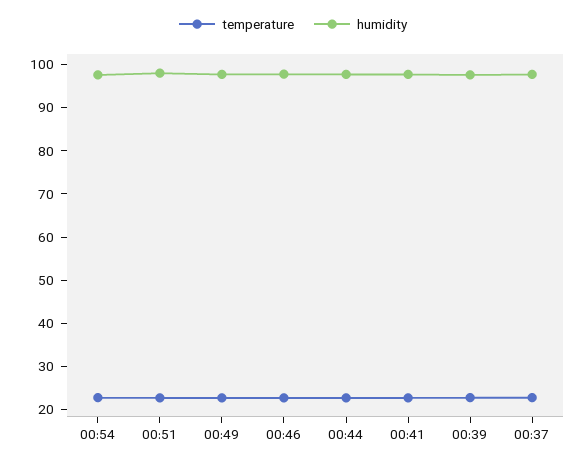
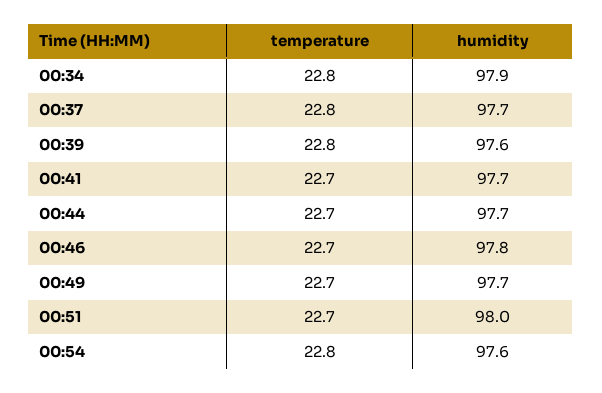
  {
    "temperature": {
      "00:54": 22.8,
      "00:51": 22.7,
      "00:49": 22.7,
      "00:46": 22.7,
      "00:44": 22.7,
      "00:41": 22.7,
      "00:39": 22.8,
-     "00:37": 22.8
+     "00:37": 22.8,
+     "00:34": 22.8
    },
    "humidity": {
      "00:54": 97.6,
      "00:51": 98,
      "00:49": 97.7,
      "00:46": 97.8,
      "00:44": 97.7,
      "00:41": 97.7,
      "00:39": 97.6,
-     "00:37": 97.7
+     "00:37": 97.7,
+     "00:34": 97.9
    }
  }

